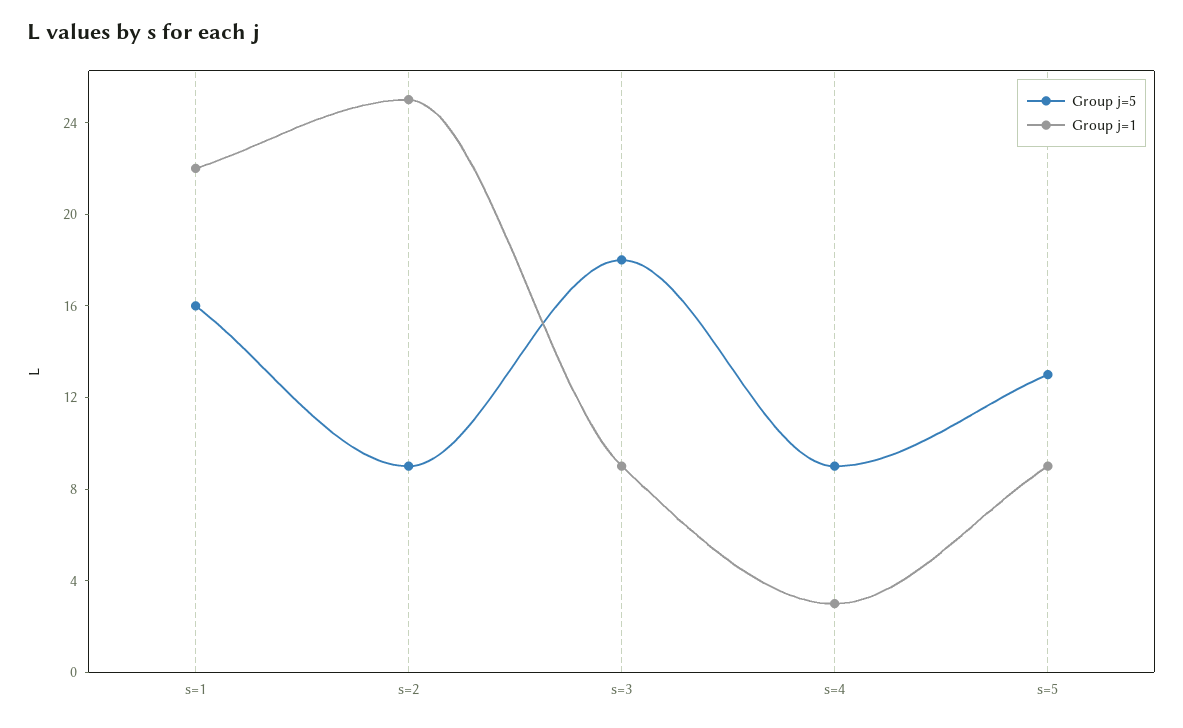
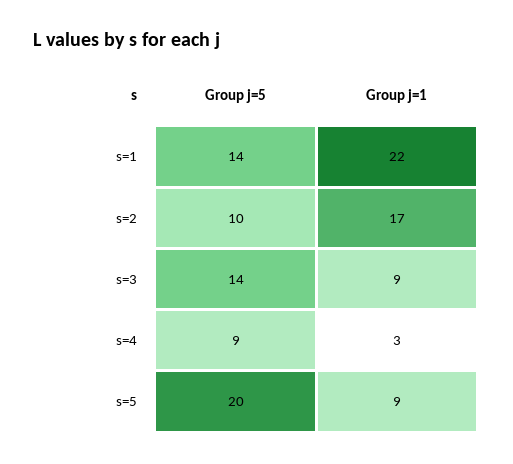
  {
    "Group j=5": {
-     "s=1": 16,
+     "s=1": 14,
-     "s=2": 9,
+     "s=2": 10,
-     "s=3": 18,
+     "s=3": 14,
      "s=4": 9,
-     "s=5": 13
+     "s=5": 20
    },
    "Group j=1": {
      "s=1": 22,
-     "s=2": 25,
+     "s=2": 17,
      "s=3": 9,
      "s=4": 3,
      "s=5": 9
    }
  }

